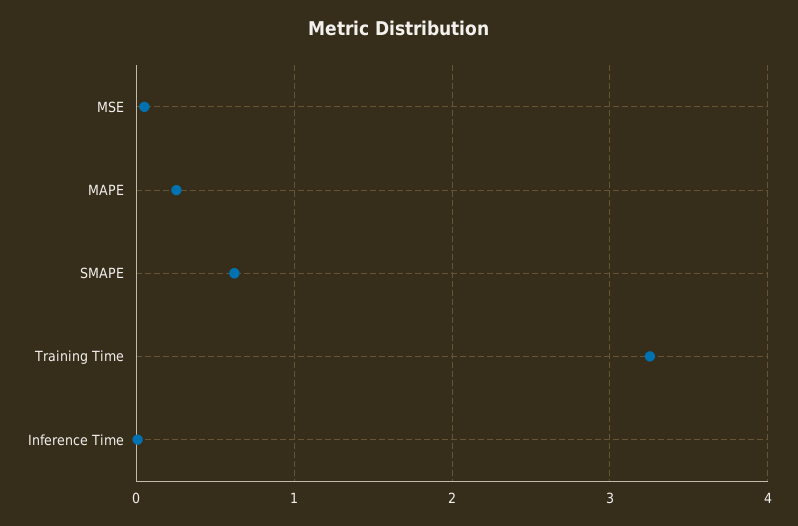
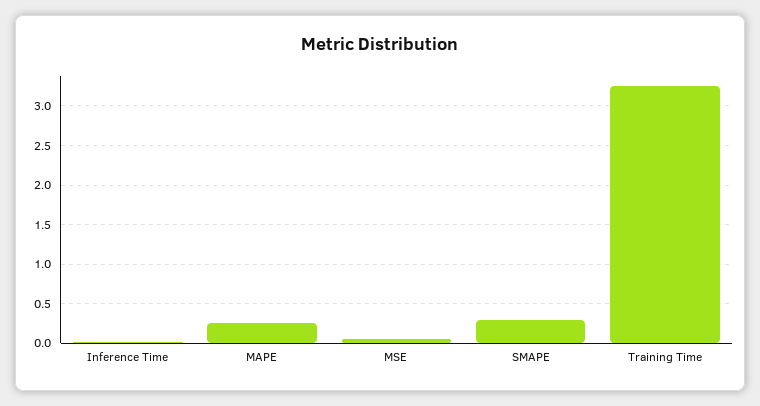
  {
    "MSE": 0.1,
    "MAPE": 0.3,
-   "SMAPE": 0.6,
+   "SMAPE": 0.3,
    "Training Time": 3.3,
    "Inference Time": 0
  }

